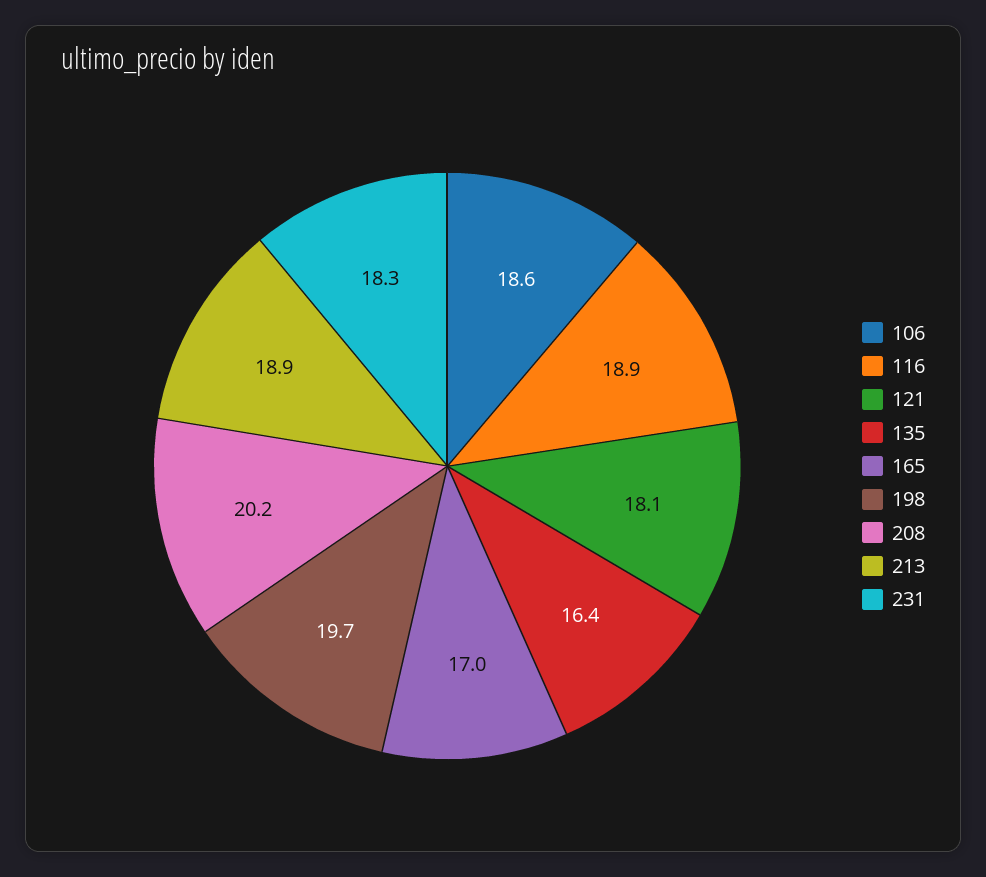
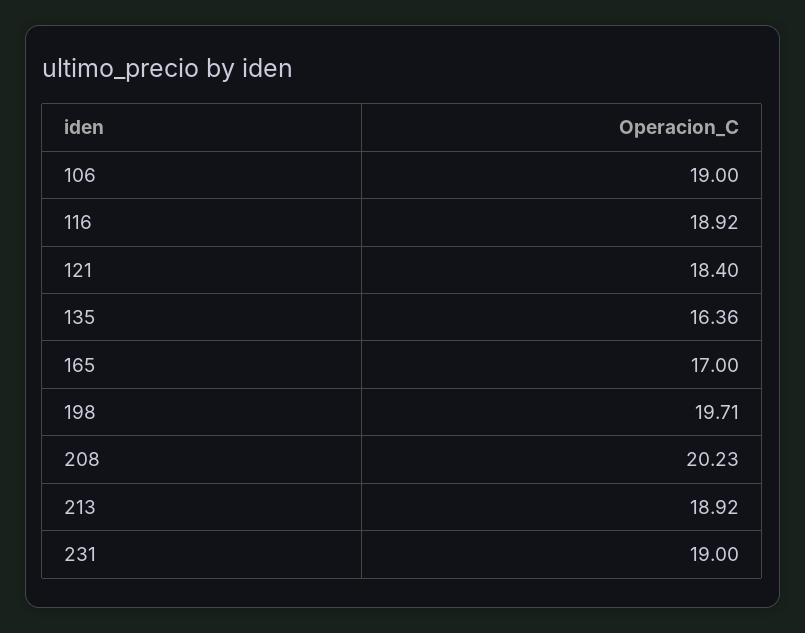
  {
-   "106": 18.6,
+   "106": 19,
    "116": 18.92,
-   "121": 18.1,
+   "121": 18.4,
    "135": 16.36,
    "165": 17,
    "198": 19.71,
    "208": 20.23,
    "213": 18.92,
-   "231": 18.3
+   "231": 19
  }

